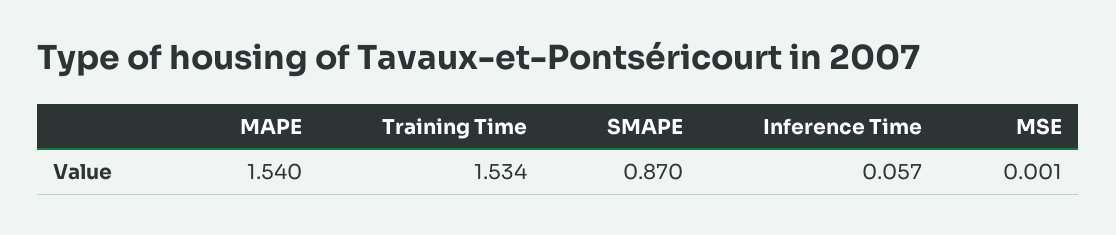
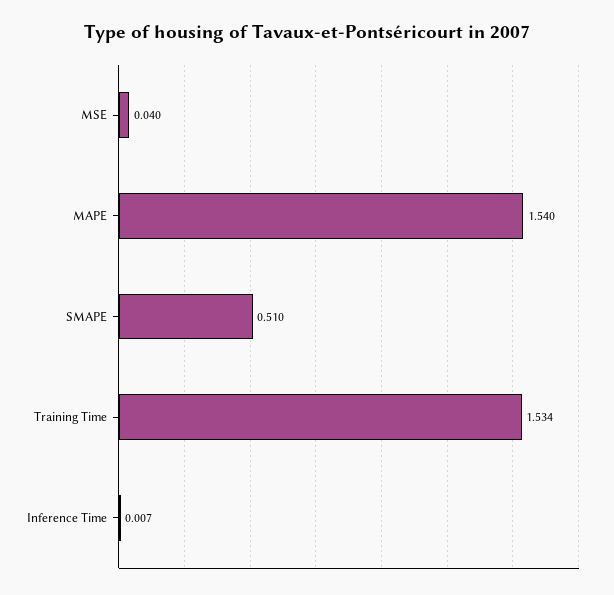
  {
    "MAPE": 1.54,
    "Training Time": 1.534,
-   "SMAPE": 0.87,
+   "SMAPE": 0.51,
-   "Inference Time": 0.057,
+   "Inference Time": 0.007,
-   "MSE": 0.001
+   "MSE": 0.04
  }

